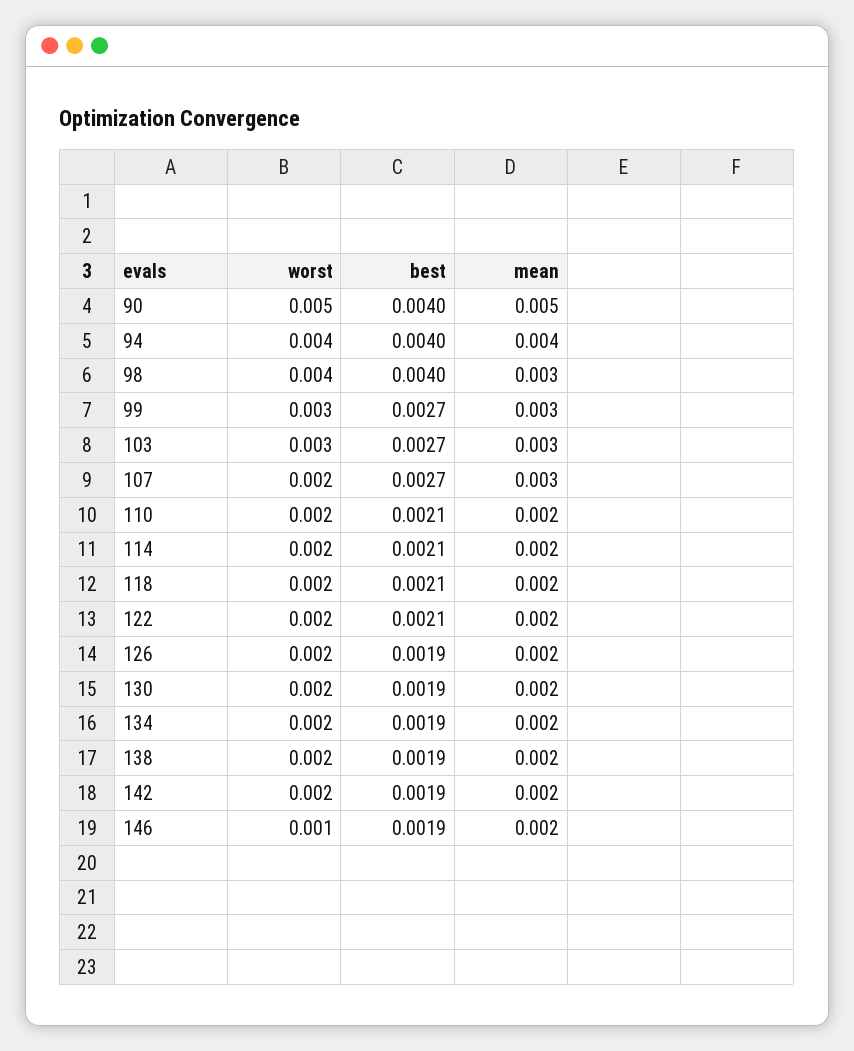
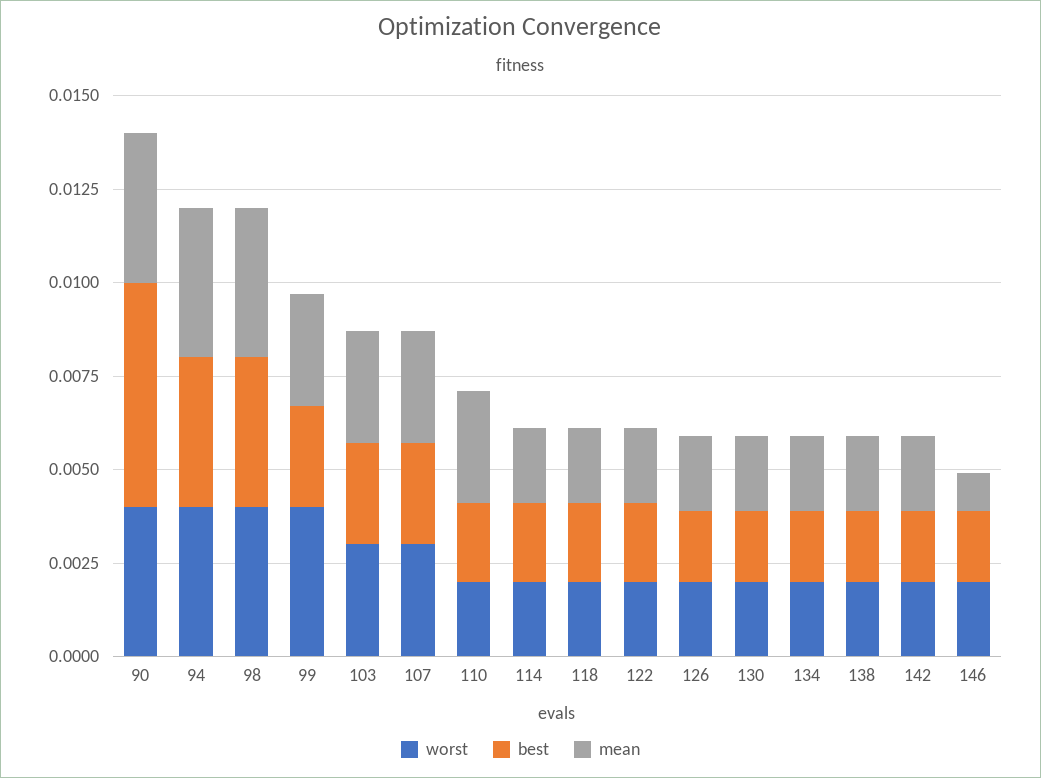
  {
    "worst": {
-     "90": 0.005,
+     "90": 0.004,
      "94": 0.004,
      "98": 0.004,
-     "99": 0.003,
+     "99": 0.004,
      "103": 0.003,
-     "107": 0.002,
+     "107": 0.003,
      "110": 0.002,
      "114": 0.002,
      "118": 0.002,
      "122": 0.002,
      "126": 0.002,
      "130": 0.002,
      "134": 0.002,
      "138": 0.002,
      "142": 0.002,
-     "146": 0.001
+     "146": 0.002
    },
    "best": {
-     "90": 0.004,
+     "90": 0.006,
      "94": 0.004,
      "98": 0.004,
      "99": 0.0027,
      "103": 0.0027,
      "107": 0.0027,
      "110": 0.0021,
      "114": 0.0021,
      "118": 0.0021,
      "122": 0.0021,
      "126": 0.0019,
      "130": 0.0019,
      "134": 0.0019,
      "138": 0.0019,
      "142": 0.0019,
      "146": 0.0019
    },
    "mean": {
-     "90": 0.005,
+     "90": 0.004,
      "94": 0.004,
-     "98": 0.003,
+     "98": 0.004,
      "99": 0.003,
      "103": 0.003,
      "107": 0.003,
-     "110": 0.002,
+     "110": 0.003,
      "114": 0.002,
      "118": 0.002,
      "122": 0.002,
      "126": 0.002,
      "130": 0.002,
      "134": 0.002,
      "138": 0.002,
      "142": 0.002,
-     "146": 0.002
+     "146": 0.001
    }
  }

